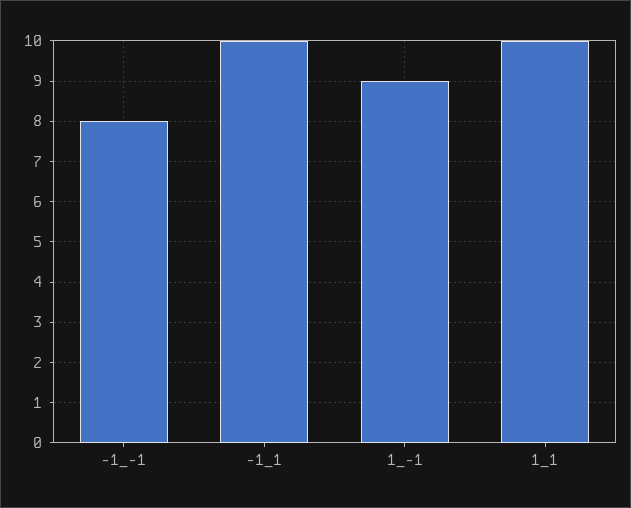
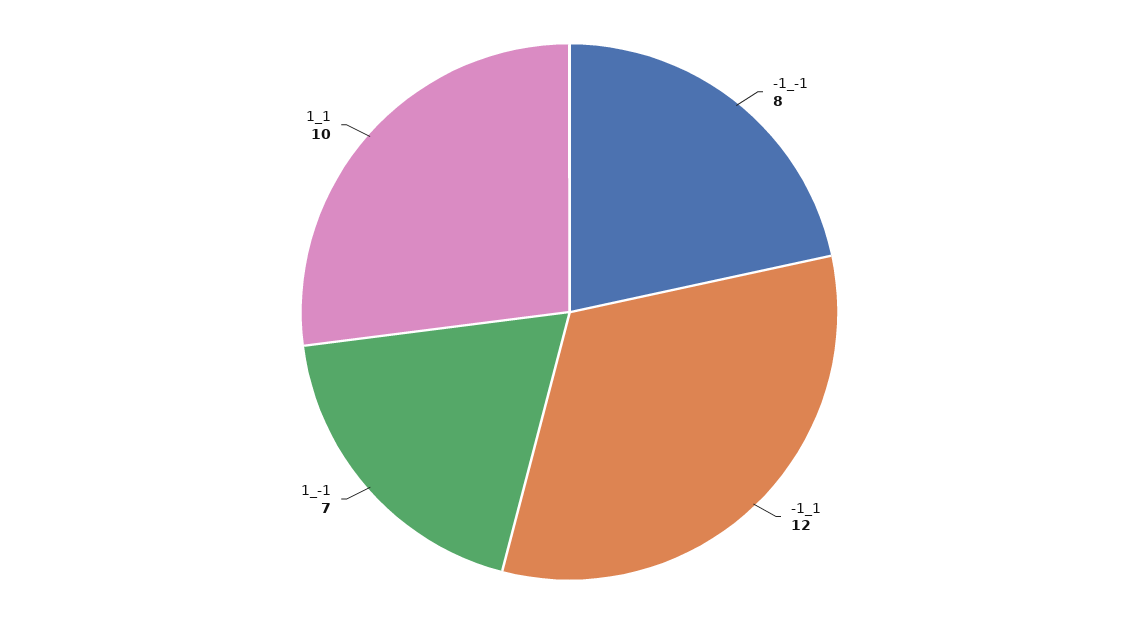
  {
    "-1_-1": 8,
-   "-1_1": 10,
+   "-1_1": 12,
-   "1_-1": 9,
+   "1_-1": 7,
    "1_1": 10
  }

